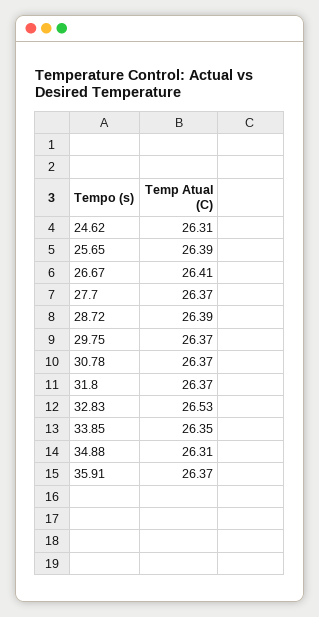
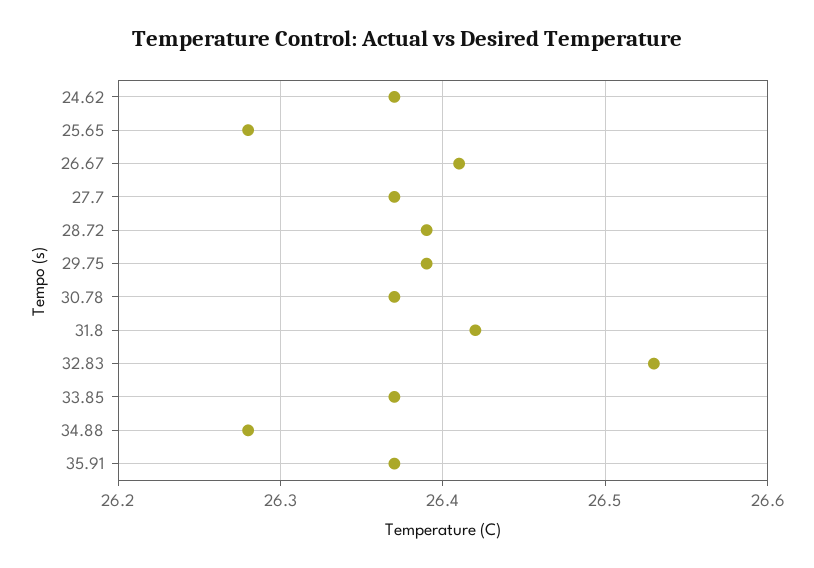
  {
-   "24.62": 26.31,
+   "24.62": 26.37,
-   "25.65": 26.39,
+   "25.65": 26.28,
    "26.67": 26.41,
    "27.7": 26.37,
    "28.72": 26.39,
-   "29.75": 26.37,
+   "29.75": 26.39,
    "30.78": 26.37,
-   "31.8": 26.37,
+   "31.8": 26.42,
    "32.83": 26.53,
-   "33.85": 26.35,
+   "33.85": 26.37,
-   "34.88": 26.31,
+   "34.88": 26.28,
    "35.91": 26.37
  }

